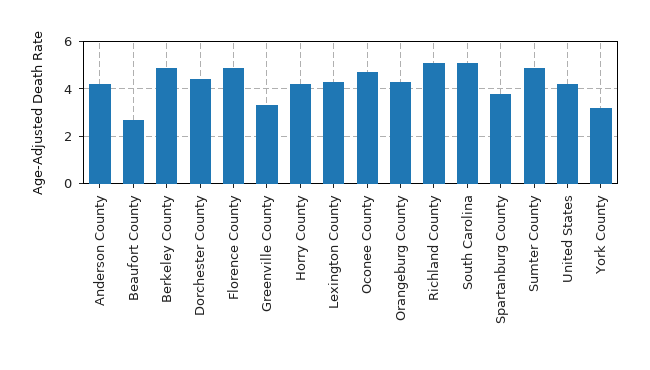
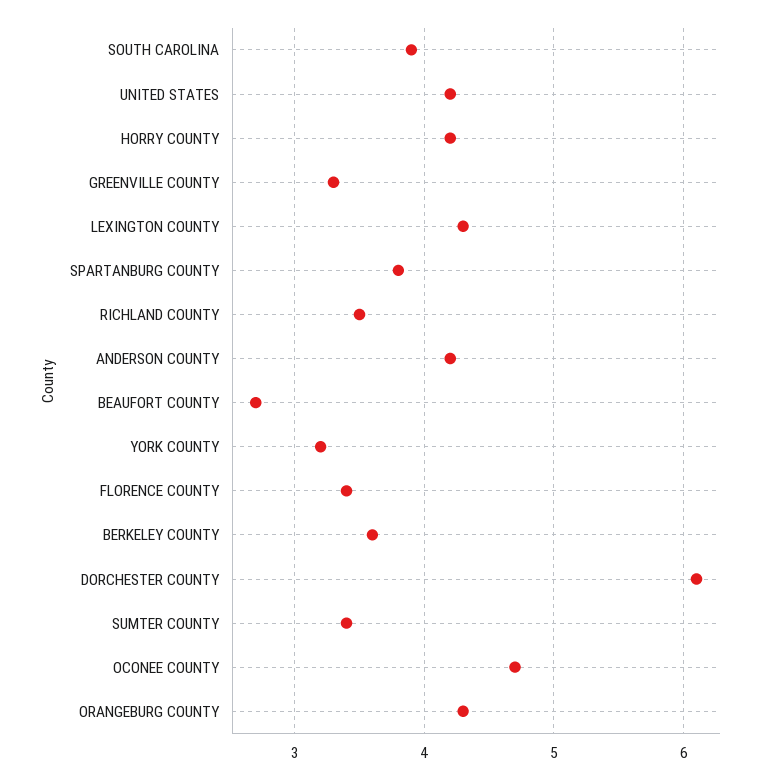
  {
    "Anderson County": 4.2,
    "Beaufort County": 2.7,
-   "Berkeley County": 5,
+   "Berkeley County": 3.6,
-   "Dorchester County": 4.5,
+   "Dorchester County": 6.1,
-   "Florence County": 5,
+   "Florence County": 3.4,
    "Greenville County": 3.3,
    "Horry County": 4.2,
    "Lexington County": 4.3,
    "Oconee County": 4.7,
    "Orangeburg County": 4.3,
-   "Richland County": 5,
+   "Richland County": 3.5,
-   "South Carolina": 5,
+   "South Carolina": 3.9,
    "Spartanburg County": 3.8,
-   "Sumter County": 5,
+   "Sumter County": 3.4,
    "United States": 4.2,
    "York County": 3.2
  }

